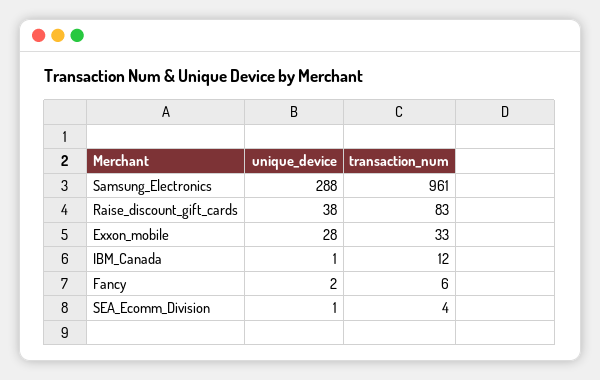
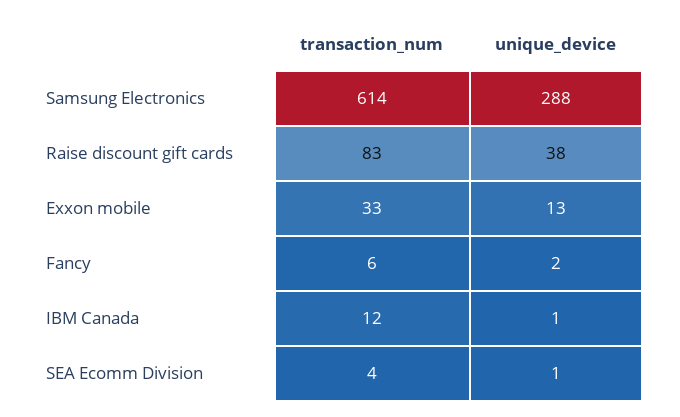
  {
    "unique_device": {
      "Samsung_Electronics": 288,
      "Raise_discount_gift_cards": 38,
-     "Exxon_mobile": 28,
+     "Exxon_mobile": 13,
      "IBM_Canada": 1,
      "Fancy": 2,
      "SEA_Ecomm_Division": 1
    },
    "transaction_num": {
-     "Samsung_Electronics": 961,
+     "Samsung_Electronics": 614,
      "Raise_discount_gift_cards": 83,
      "Exxon_mobile": 33,
      "IBM_Canada": 12,
      "Fancy": 6,
      "SEA_Ecomm_Division": 4
    }
  }

